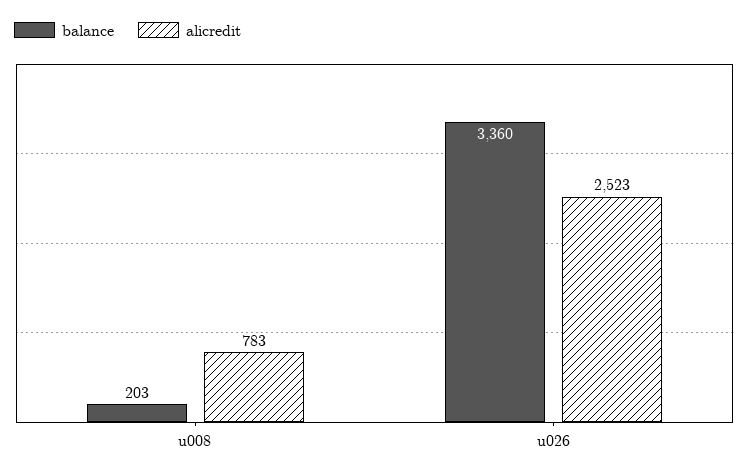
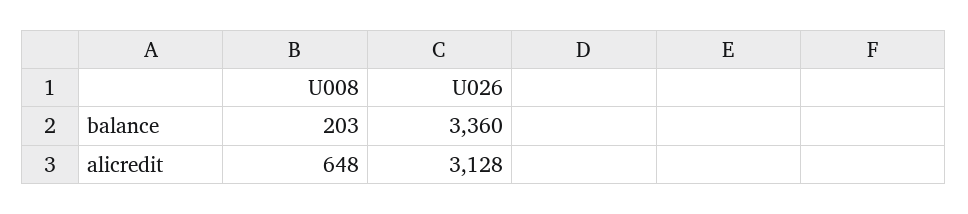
  {
    "balance": {
      "u008": 203,
      "u026": 3360
    },
    "alicredit": {
-     "u008": 783,
+     "u008": 648,
-     "u026": 2523
+     "u026": 3128
    }
  }

